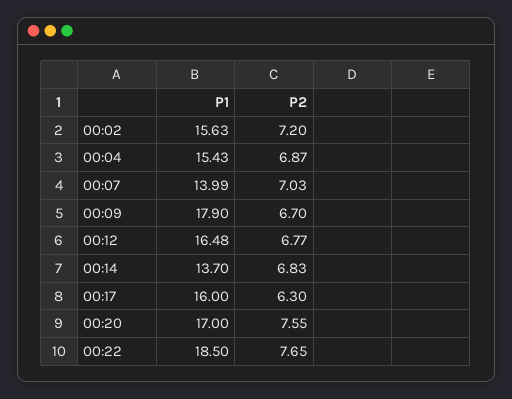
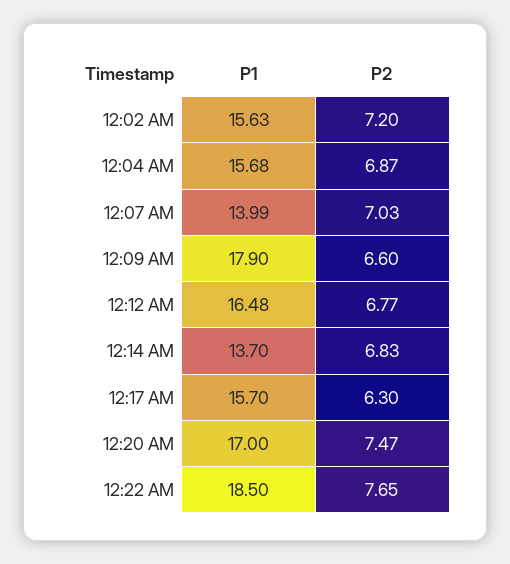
  {
    "P1": {
      "00:02": 15.63,
-     "00:04": 15.43,
+     "00:04": 15.68,
      "00:07": 13.99,
      "00:09": 17.9,
      "00:12": 16.48,
      "00:14": 13.7,
-     "00:17": 16,
+     "00:17": 15.7,
      "00:20": 17,
      "00:22": 18.5
    },
    "P2": {
      "00:02": 7.2,
      "00:04": 6.87,
      "00:07": 7.03,
-     "00:09": 6.7,
+     "00:09": 6.6,
      "00:12": 6.77,
      "00:14": 6.83,
      "00:17": 6.3,
-     "00:20": 7.55,
+     "00:20": 7.47,
      "00:22": 7.65
    }
  }

